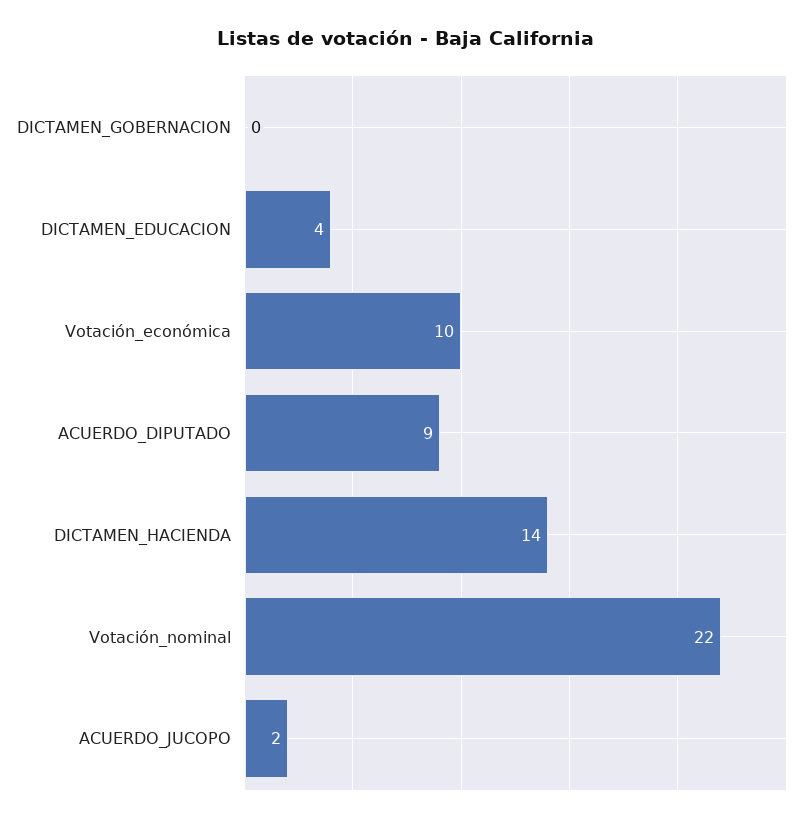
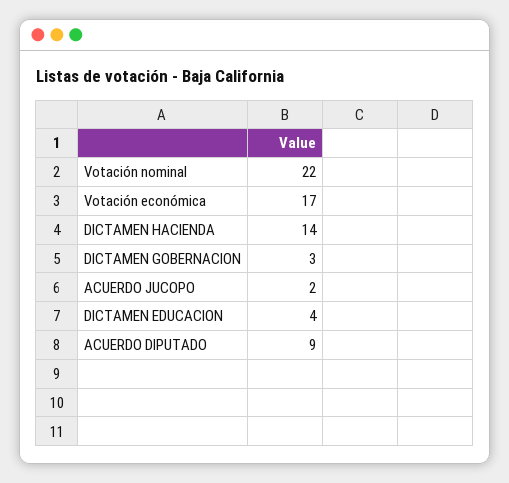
  {
-   "DICTAMEN_GOBERNACION": 0,
+   "DICTAMEN_GOBERNACION": 3,
    "DICTAMEN_EDUCACION": 4,
-   "Votación_económica": 10,
+   "Votación_económica": 17,
    "ACUERDO_DIPUTADO": 9,
    "DICTAMEN_HACIENDA": 14,
    "Votación_nominal": 22,
    "ACUERDO_JUCOPO": 2
  }

